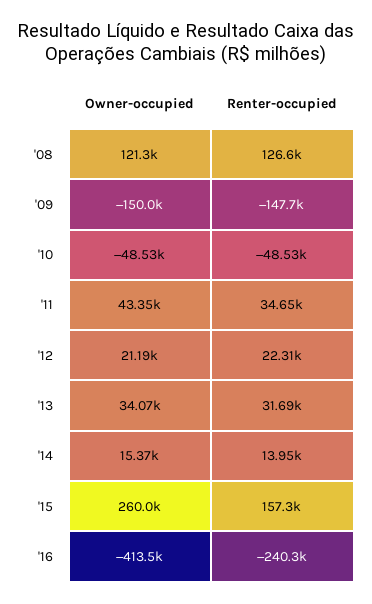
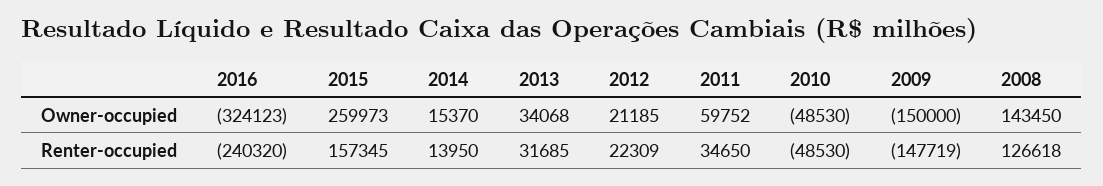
  {
    "Owner-occupied": {
-     "'08": 121300,
+     "'08": 143450,
      "'09": -150000,
      "'10": -48530,
-     "'11": 43350,
+     "'11": 59752,
      "'12": 21185,
      "'13": 34068,
      "'14": 15370,
      "'15": 259973,
-     "'16": -413500
+     "'16": -324123
    },
    "Renter-occupied": {
      "'08": 126618,
      "'09": -147719,
      "'10": -48530,
      "'11": 34650,
      "'12": 22309,
      "'13": 31685,
      "'14": 13950,
      "'15": 157345,
      "'16": -240320
    }
  }

